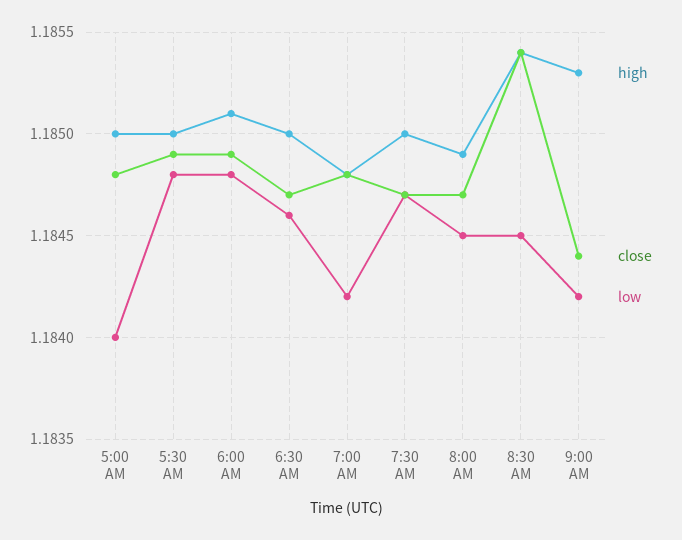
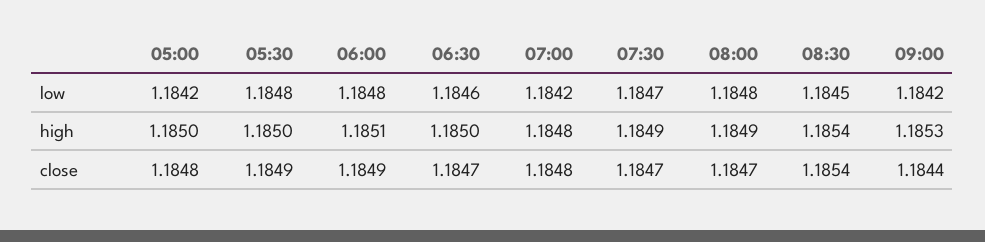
  {
    "high": {
      "5:00 AM": 1.185,
      "5:30 AM": 1.185,
      "6:00 AM": 1.1851,
      "6:30 AM": 1.185,
      "7:00 AM": 1.1848,
-     "7:30 AM": 1.185,
+     "7:30 AM": 1.1849,
      "8:00 AM": 1.1849,
      "8:30 AM": 1.1854,
      "9:00 AM": 1.1853
    },
    "close": {
      "5:00 AM": 1.1848,
      "5:30 AM": 1.1849,
      "6:00 AM": 1.1849,
      "6:30 AM": 1.1847,
      "7:00 AM": 1.1848,
      "7:30 AM": 1.1847,
      "8:00 AM": 1.1847,
      "8:30 AM": 1.1854,
      "9:00 AM": 1.1844
    },
    "low": {
-     "5:00 AM": 1.184,
+     "5:00 AM": 1.1842,
      "5:30 AM": 1.1848,
      "6:00 AM": 1.1848,
      "6:30 AM": 1.1846,
      "7:00 AM": 1.1842,
      "7:30 AM": 1.1847,
-     "8:00 AM": 1.1845,
+     "8:00 AM": 1.1848,
      "8:30 AM": 1.1845,
      "9:00 AM": 1.1842
    }
  }

